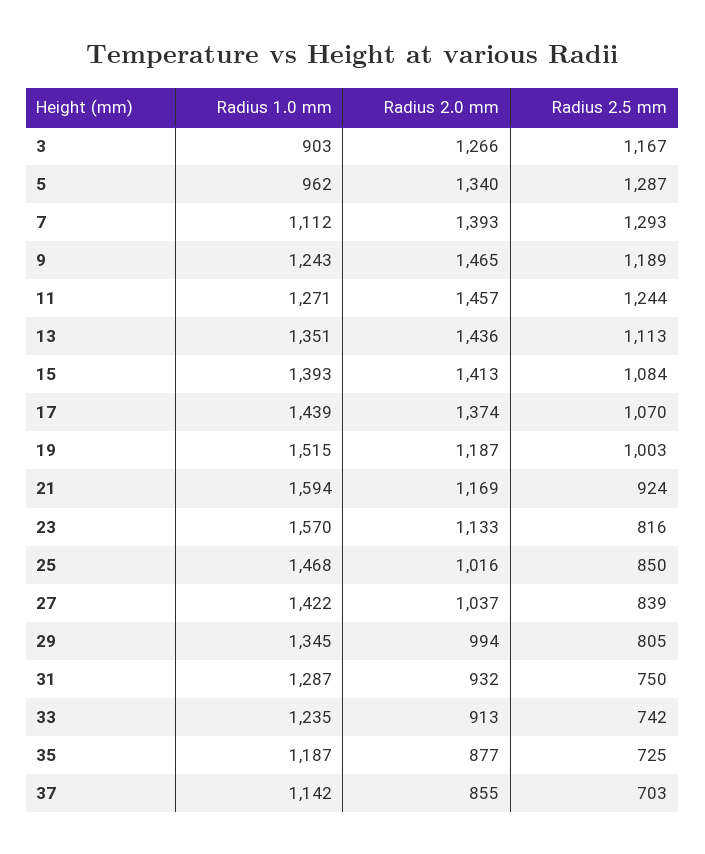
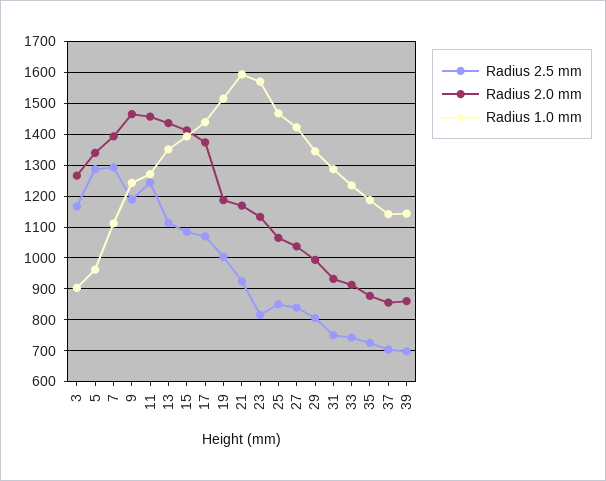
  {
    "Radius 1.0 mm": {
      "3": 903,
      "5": 962,
      "7": 1112,
      "9": 1243,
      "11": 1271,
      "13": 1351,
      "15": 1393,
      "17": 1439,
      "19": 1515,
      "21": 1594,
      "23": 1570,
      "25": 1468,
      "27": 1422,
      "29": 1345,
      "31": 1287,
      "33": 1235,
      "35": 1187,
-     "37": 1142
+     "37": 1142,
+     "39": 1140
    },
    "Radius 2.0 mm": {
      "3": 1266,
      "5": 1340,
      "7": 1393,
      "9": 1465,
      "11": 1457,
      "13": 1436,
      "15": 1413,
      "17": 1374,
      "19": 1187,
      "21": 1169,
      "23": 1133,
-     "25": 1016,
+     "25": 1060,
      "27": 1037,
      "29": 994,
      "31": 932,
      "33": 913,
      "35": 877,
-     "37": 855
+     "37": 855,
+     "39": 860
    },
    "Radius 2.5 mm": {
      "3": 1167,
      "5": 1287,
      "7": 1293,
      "9": 1189,
      "11": 1244,
      "13": 1113,
      "15": 1084,
      "17": 1070,
      "19": 1003,
      "21": 924,
      "23": 816,
      "25": 850,
      "27": 839,
      "29": 805,
      "31": 750,
      "33": 742,
      "35": 725,
-     "37": 703
+     "37": 703,
+     "39": 700
    }
  }

